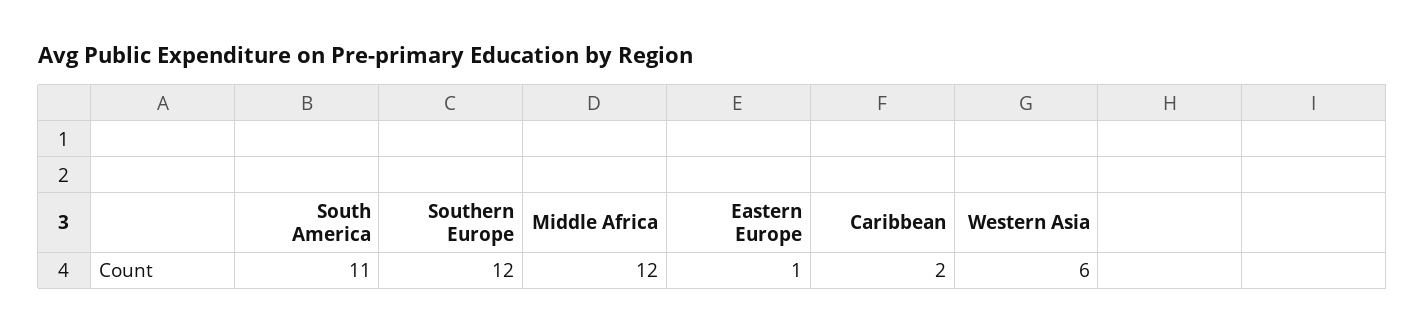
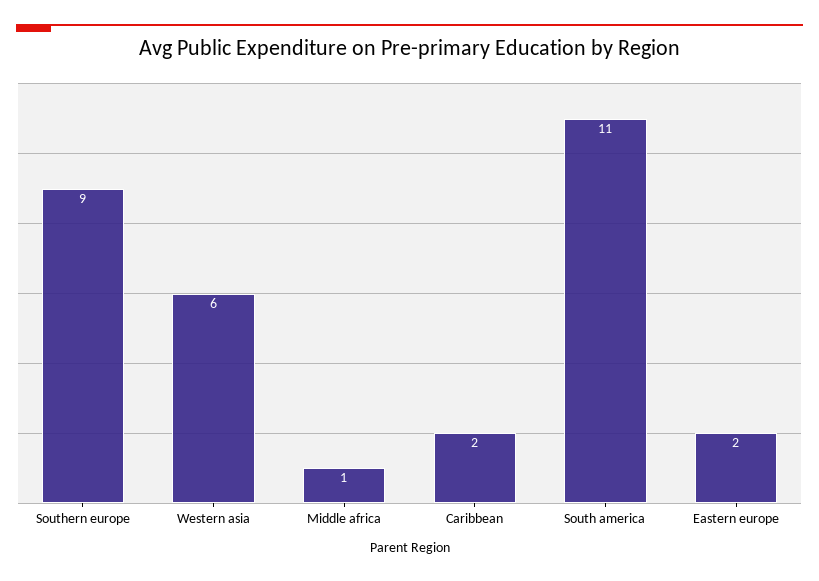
  {
    "South America": 11,
-   "Southern Europe": 12,
+   "Southern Europe": 9,
-   "Middle Africa": 12,
+   "Middle Africa": 1,
-   "Eastern Europe": 1,
+   "Eastern Europe": 2,
    "Caribbean": 2,
    "Western Asia": 6
  }

